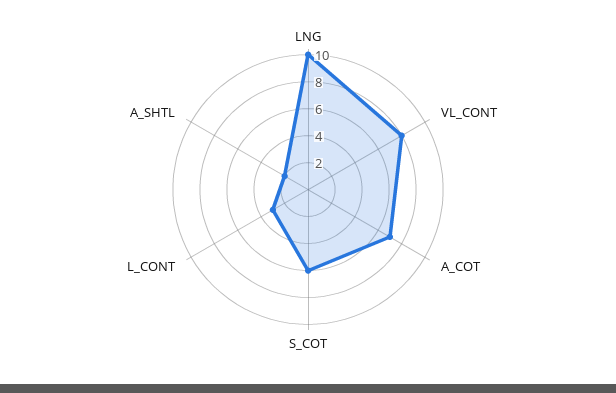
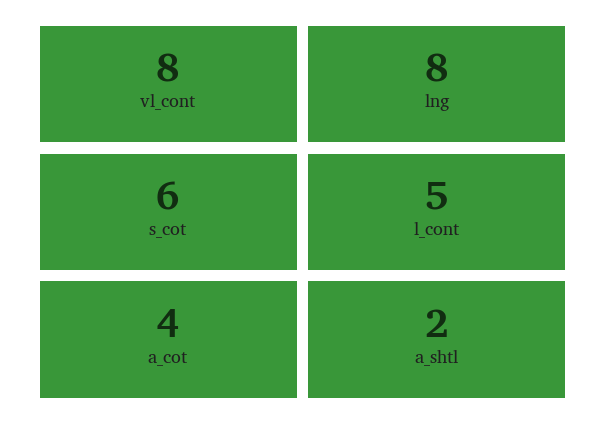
  {
-   "LNG": 10,
+   "LNG": 8,
    "VL_CONT": 8,
-   "A_COT": 7,
+   "A_COT": 4,
    "S_COT": 6,
-   "L_CONT": 3,
+   "L_CONT": 5,
    "A_SHTL": 2
  }

